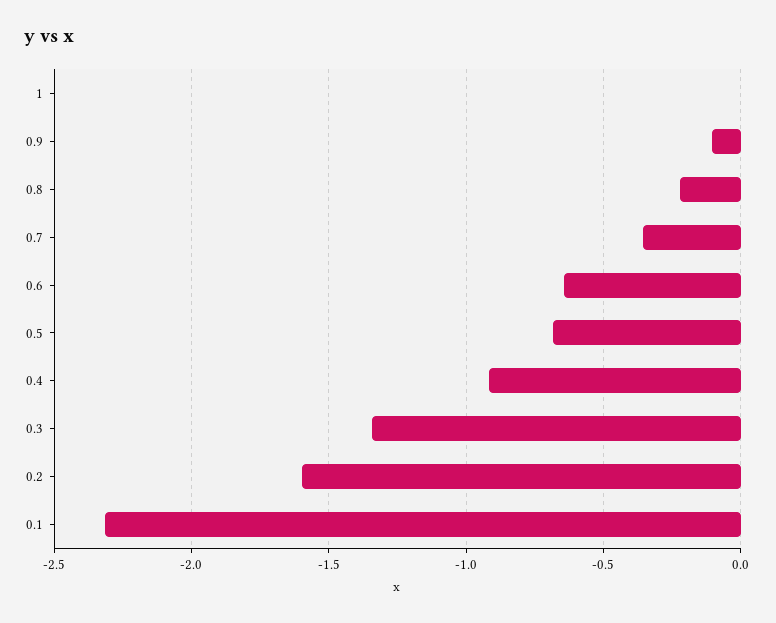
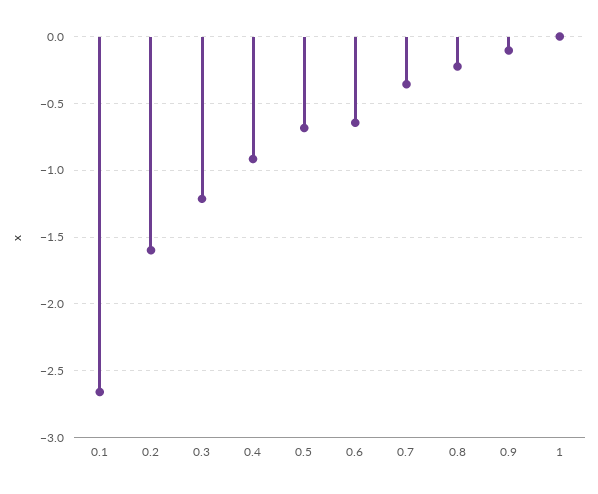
  {
    "1": 0,
    "0.9": -0.1,
    "0.8": -0.2,
    "0.7": -0.35,
    "0.6": -0.65,
    "0.5": -0.7,
    "0.4": -0.9,
-   "0.3": -1.35,
+   "0.3": -1.2,
    "0.2": -1.6,
-   "0.1": -2.3
+   "0.1": -2.65
  }

